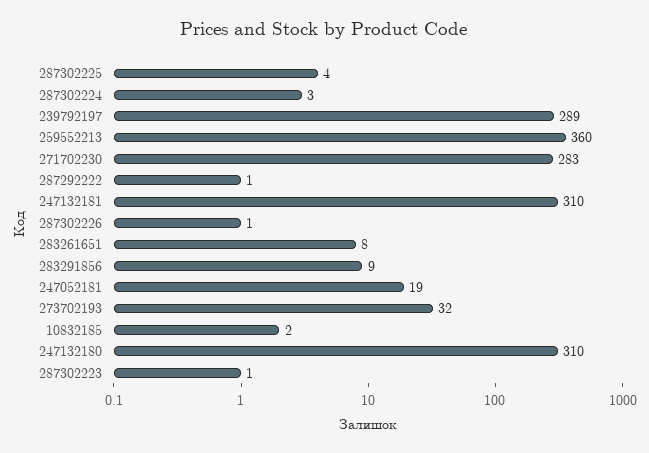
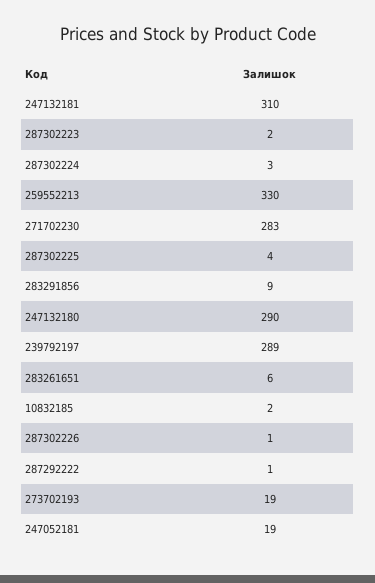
  {
    "287302225": 4,
    "287302224": 3,
    "239792197": 289,
-   "259552213": 360,
+   "259552213": 330,
    "271702230": 283,
    "287292222": 1,
    "247132181": 310,
    "287302226": 1,
-   "283261651": 8,
+   "283261651": 6,
    "283291856": 9,
    "247052181": 19,
-   "273702193": 32,
+   "273702193": 19,
    "10832185": 2,
-   "247132180": 310,
+   "247132180": 290,
-   "287302223": 1
+   "287302223": 2
  }

